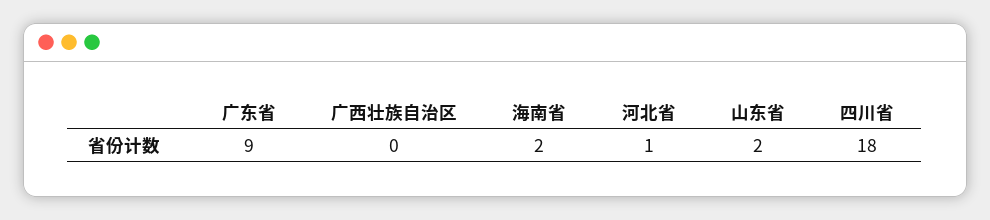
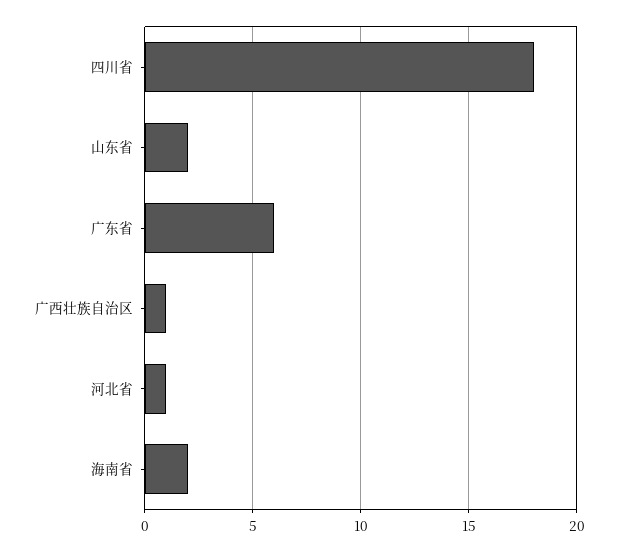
  {
-   "广东省": 9,
+   "广东省": 6,
-   "广西壮族自治区": 0,
+   "广西壮族自治区": 1,
    "海南省": 2,
    "河北省": 1,
    "山东省": 2,
    "四川省": 18
  }

